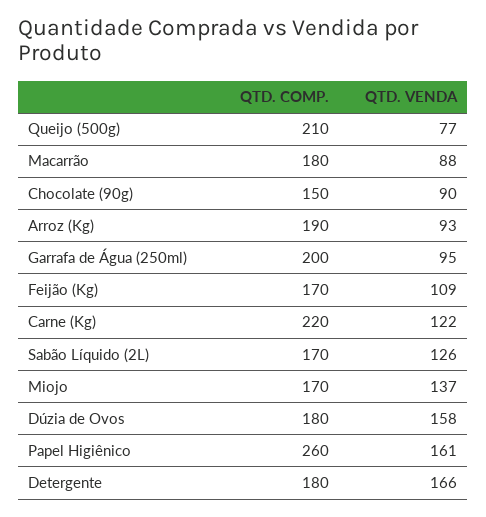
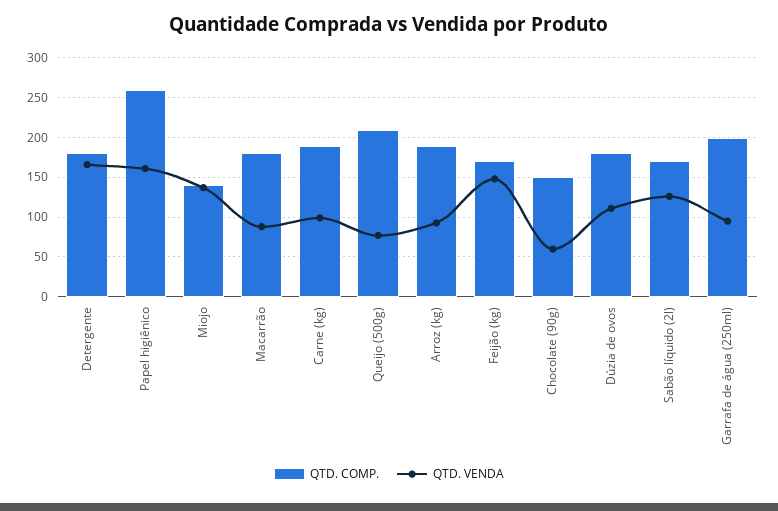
  {
    "QTD. COMP.": {
      "Queijo (500g)": 210,
      "Macarrão": 180,
      "Chocolate (90g)": 150,
      "Arroz (Kg)": 190,
      "Garrafa de Água (250ml)": 200,
      "Feijão (Kg)": 170,
-     "Carne (Kg)": 220,
+     "Carne (Kg)": 190,
      "Sabão Líquido (2L)": 170,
-     "Miojo": 170,
+     "Miojo": 140,
      "Dúzia de Ovos": 180,
      "Papel Higiênico": 260,
      "Detergente": 180
    },
    "QTD. VENDA": {
      "Queijo (500g)": 77,
      "Macarrão": 88,
-     "Chocolate (90g)": 90,
+     "Chocolate (90g)": 60,
      "Arroz (Kg)": 93,
      "Garrafa de Água (250ml)": 95,
-     "Feijão (Kg)": 109,
+     "Feijão (Kg)": 150,
-     "Carne (Kg)": 122,
+     "Carne (Kg)": 100,
      "Sabão Líquido (2L)": 126,
      "Miojo": 137,
-     "Dúzia de Ovos": 158,
+     "Dúzia de Ovos": 110,
      "Papel Higiênico": 161,
      "Detergente": 166
    }
  }

